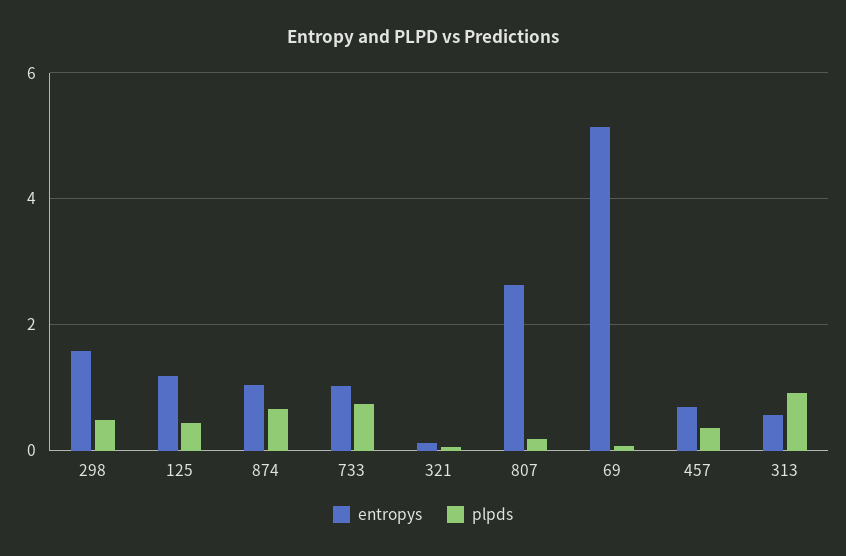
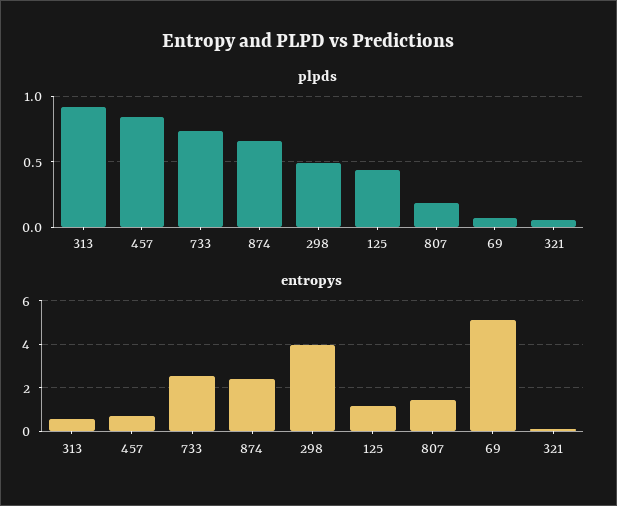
  {
    "entropys": {
-     "298": 1.6,
+     "298": 4,
      "125": 1.2,
-     "874": 1,
+     "874": 2.5,
-     "733": 1,
+     "733": 2.5,
      "321": 0.2,
-     "807": 2.6,
+     "807": 1.5,
      "69": 5.2,
      "457": 0.6,
      "313": 0.6
    },
    "plpds": {
      "298": 0.5,
      "125": 0.45,
      "874": 0.65,
      "733": 0.75,
      "321": 0.05,
      "807": 0.2,
      "69": 0.05,
-     "457": 0.4,
+     "457": 0.85,
      "313": 0.9
    }
  }

